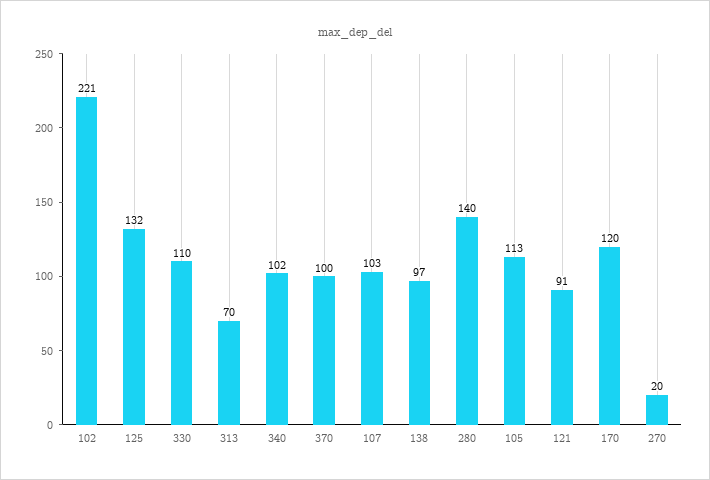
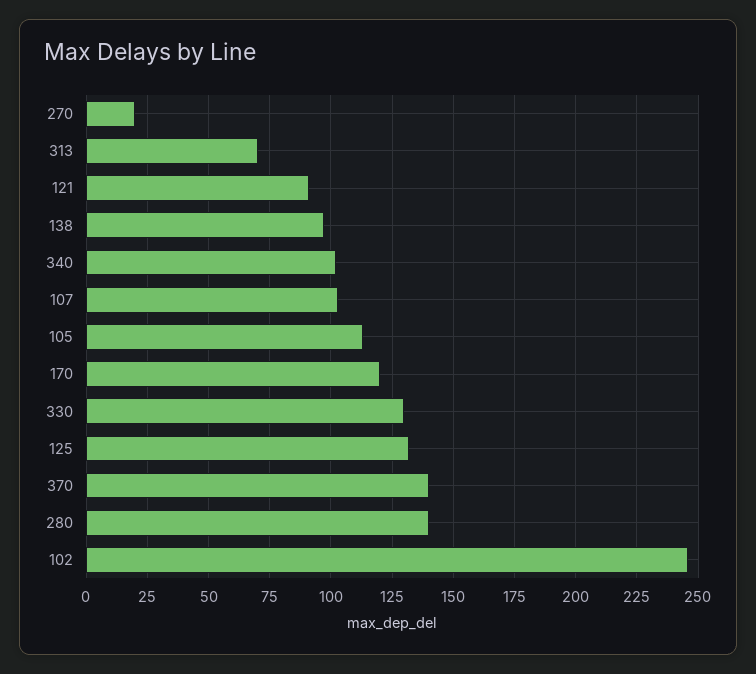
  {
-   "102": 221,
+   "102": 245,
    "125": 132,
-   "330": 110,
+   "330": 130,
    "313": 70,
    "340": 102,
-   "370": 100,
+   "370": 140,
    "107": 103,
    "138": 97,
    "280": 140,
    "105": 113,
    "121": 91,
    "170": 120,
    "270": 20
  }

